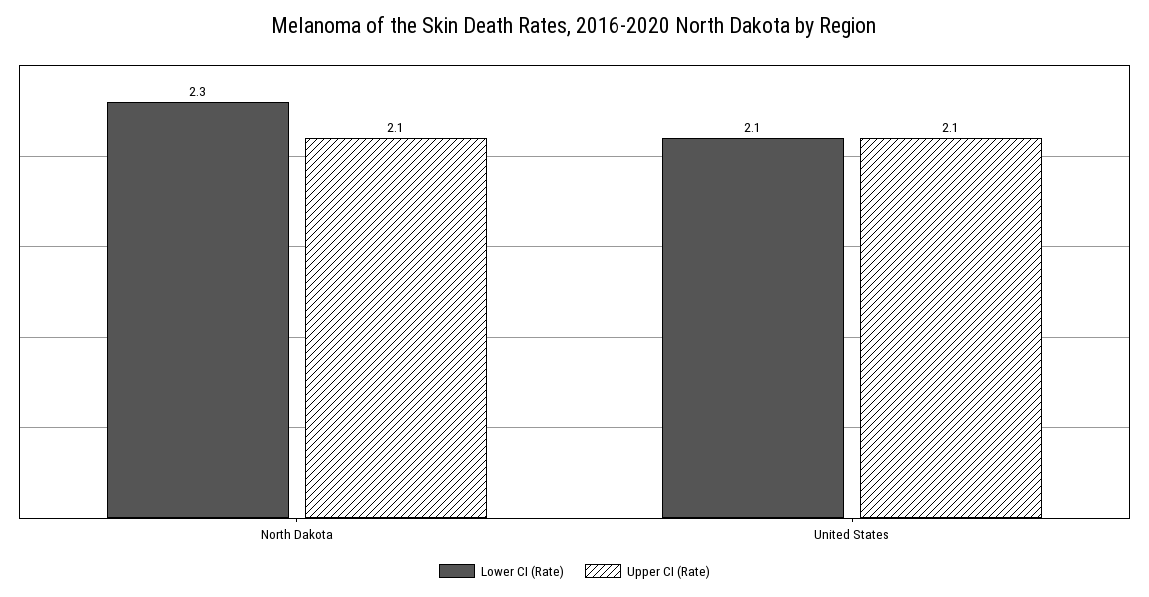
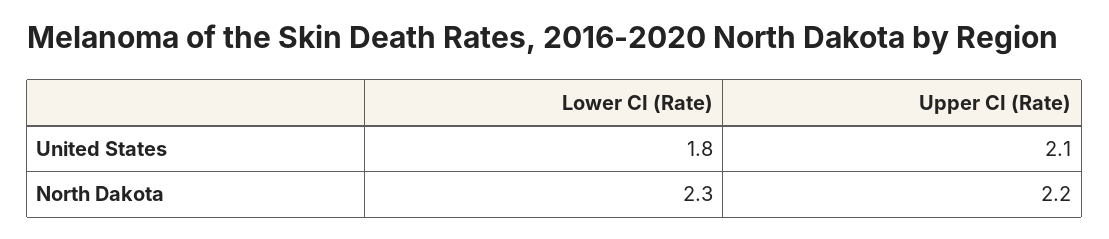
  {
    "Lower CI (Rate)": {
      "North Dakota": 2.3,
-     "United States": 2.1
+     "United States": 1.8
    },
    "Upper CI (Rate)": {
-     "North Dakota": 2.1,
+     "North Dakota": 2.2,
      "United States": 2.1
    }
  }

